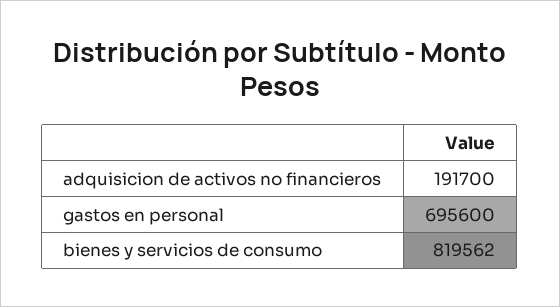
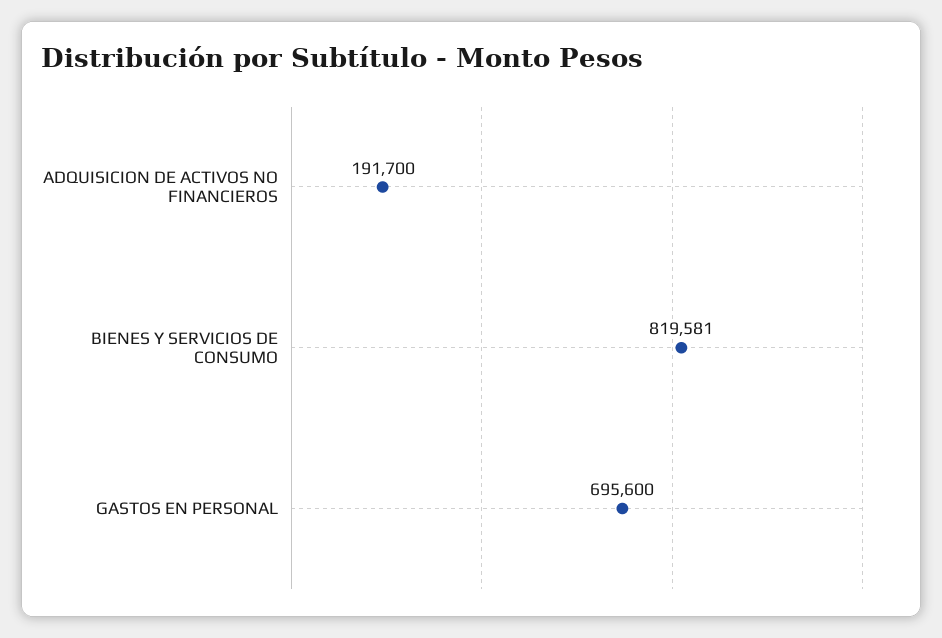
  {
    "adquisicion de activos no financieros": 191700,
    "gastos en personal": 695600,
-   "bienes y servicios de consumo": 819562
+   "bienes y servicios de consumo": 819581
  }

